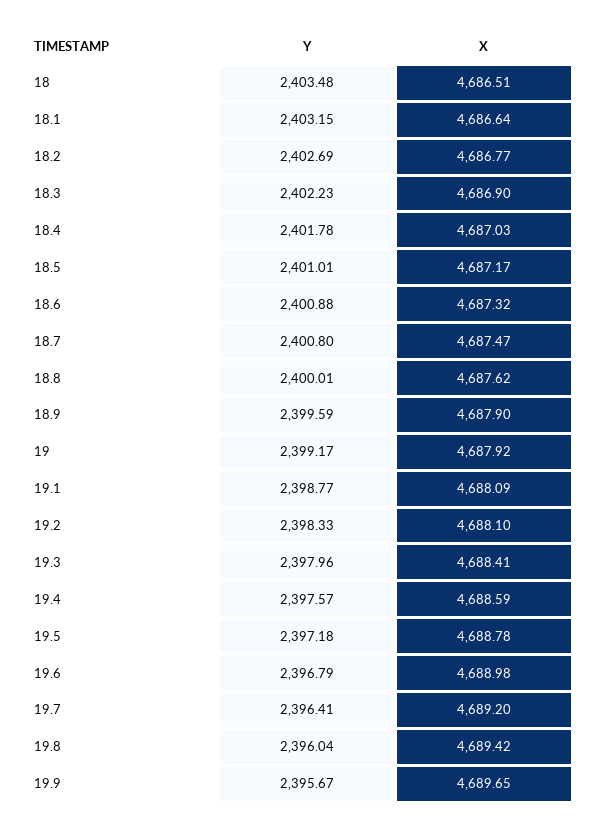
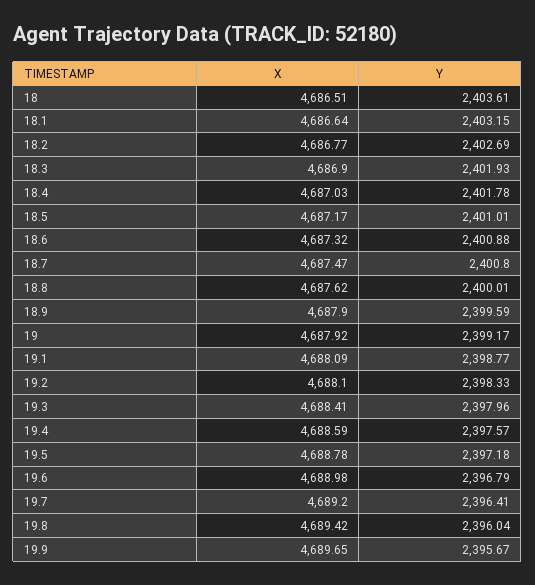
  {
    "Y": {
-     "18": 2403.48,
+     "18": 2403.61,
      "18.1": 2403.15,
      "18.2": 2402.69,
-     "18.3": 2402.23,
+     "18.3": 2401.93,
      "18.4": 2401.78,
      "18.5": 2401.01,
      "18.6": 2400.88,
      "18.7": 2400.8,
      "18.8": 2400.01,
      "18.9": 2399.59,
      "19": 2399.17,
      "19.1": 2398.77,
      "19.2": 2398.33,
      "19.3": 2397.96,
      "19.4": 2397.57,
      "19.5": 2397.18,
      "19.6": 2396.79,
      "19.7": 2396.41,
      "19.8": 2396.04,
      "19.9": 2395.67
    },
    "X": {
      "18": 4686.51,
      "18.1": 4686.64,
      "18.2": 4686.77,
      "18.3": 4686.9,
      "18.4": 4687.03,
      "18.5": 4687.17,
      "18.6": 4687.32,
      "18.7": 4687.47,
      "18.8": 4687.62,
      "18.9": 4687.9,
      "19": 4687.92,
      "19.1": 4688.09,
      "19.2": 4688.1,
      "19.3": 4688.41,
      "19.4": 4688.59,
      "19.5": 4688.78,
      "19.6": 4688.98,
      "19.7": 4689.2,
      "19.8": 4689.42,
      "19.9": 4689.65
    }
  }

